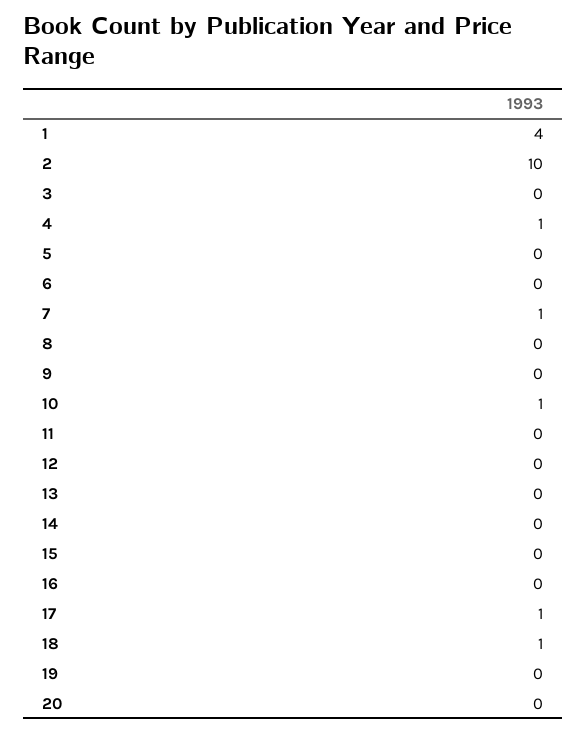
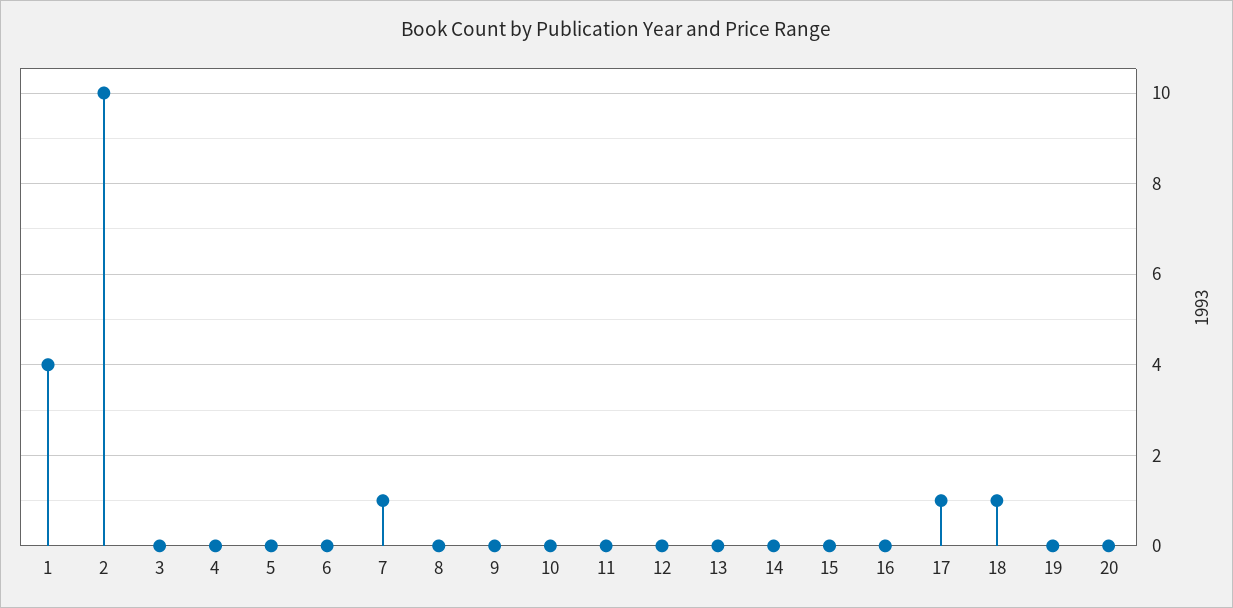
  {
    "1": 4,
    "2": 10,
    "3": 0,
-   "4": 1,
+   "4": 0,
    "5": 0,
    "6": 0,
    "7": 1,
    "8": 0,
    "9": 0,
-   "10": 1,
+   "10": 0,
    "11": 0,
    "12": 0,
    "13": 0,
    "14": 0,
    "15": 0,
    "16": 0,
    "17": 1,
    "18": 1,
    "19": 0,
    "20": 0
  }

